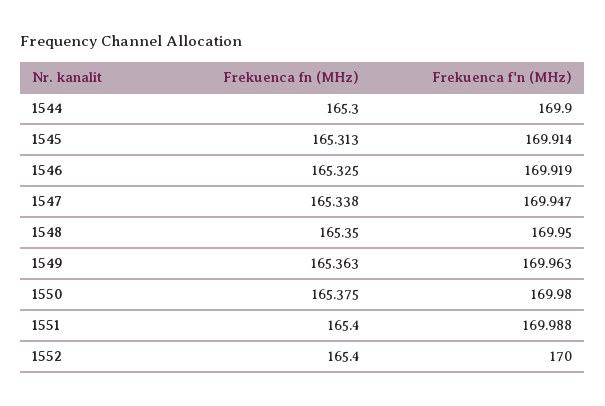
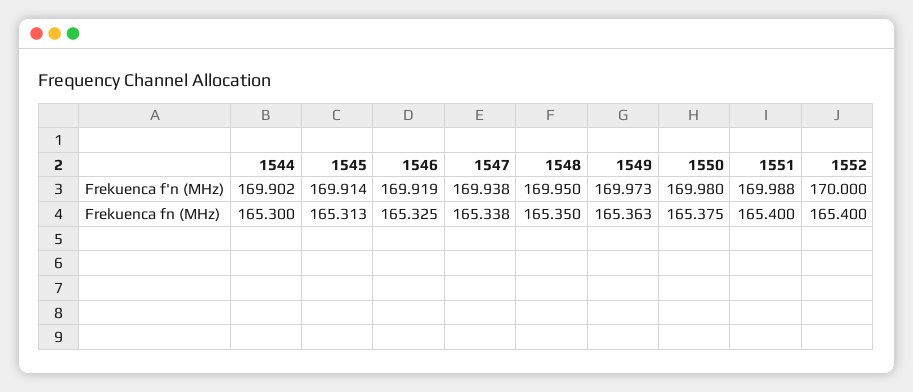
  {
    "Frekuenca fn (MHz)": {
      "1544": 165.3,
      "1545": 165.313,
      "1546": 165.325,
      "1547": 165.338,
      "1548": 165.35,
      "1549": 165.363,
      "1550": 165.375,
      "1551": 165.4,
      "1552": 165.4
    },
    "Frekuenca f'n (MHz)": {
-     "1544": 169.9,
+     "1544": 169.902,
      "1545": 169.914,
      "1546": 169.919,
-     "1547": 169.947,
+     "1547": 169.938,
      "1548": 169.95,
-     "1549": 169.963,
+     "1549": 169.973,
      "1550": 169.98,
      "1551": 169.988,
      "1552": 170
    }
  }

